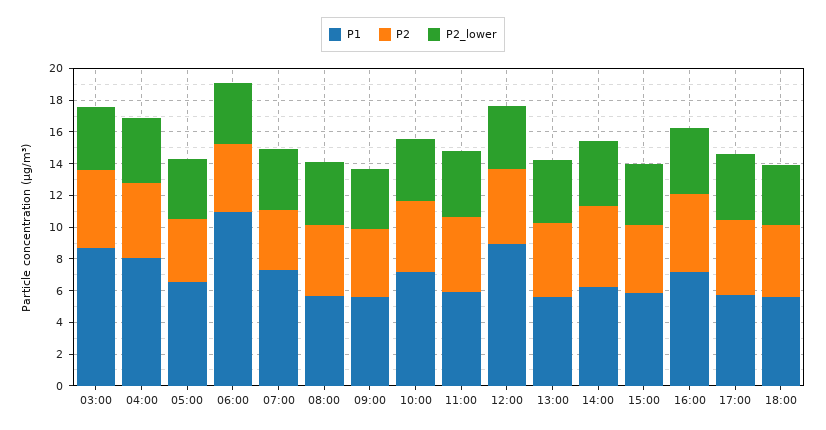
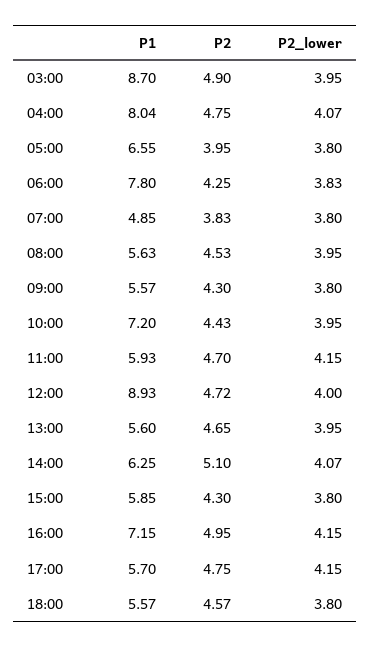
  {
    "P1": {
      "03:00": 8.7,
      "04:00": 8.04,
      "05:00": 6.55,
-     "06:00": 11,
+     "06:00": 7.8,
-     "07:00": 7,
+     "07:00": 4.85,
      "08:00": 5.63,
      "09:00": 5.57,
      "10:00": 7.2,
      "11:00": 5.93,
      "12:00": 8.93,
      "13:00": 5.6,
      "14:00": 6.25,
      "15:00": 5.85,
      "16:00": 7.15,
      "17:00": 5.7,
      "18:00": 5.57
    },
    "P2": {
      "03:00": 4.9,
      "04:00": 4.75,
      "05:00": 3.95,
      "06:00": 4.25,
      "07:00": 3.83,
      "08:00": 4.53,
      "09:00": 4.3,
      "10:00": 4.43,
      "11:00": 4.7,
      "12:00": 4.72,
      "13:00": 4.65,
      "14:00": 5.1,
      "15:00": 4.3,
      "16:00": 4.95,
      "17:00": 4.75,
      "18:00": 4.57
    },
    "P2_lower": {
      "03:00": 3.95,
      "04:00": 4.07,
      "05:00": 3.8,
      "06:00": 3.83,
      "07:00": 3.8,
      "08:00": 3.95,
      "09:00": 3.8,
      "10:00": 3.95,
      "11:00": 4.15,
      "12:00": 4,
      "13:00": 3.95,
      "14:00": 4.07,
      "15:00": 3.8,
      "16:00": 4.15,
      "17:00": 4.15,
      "18:00": 3.8
    }
  }

